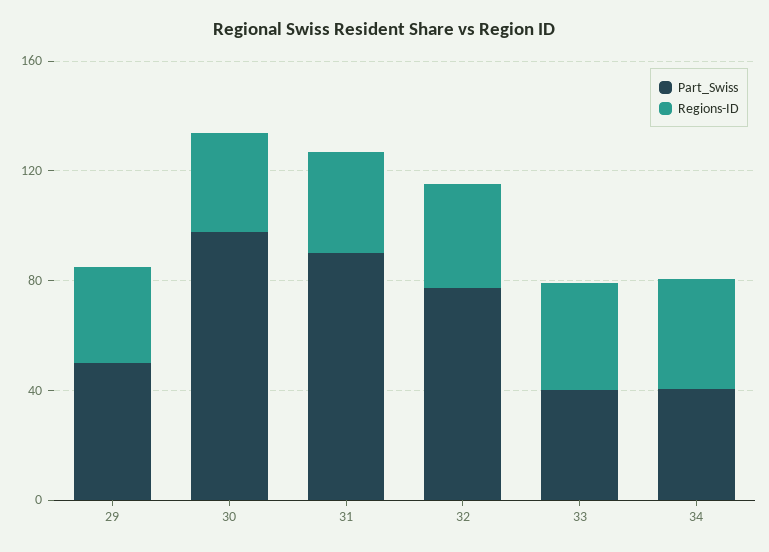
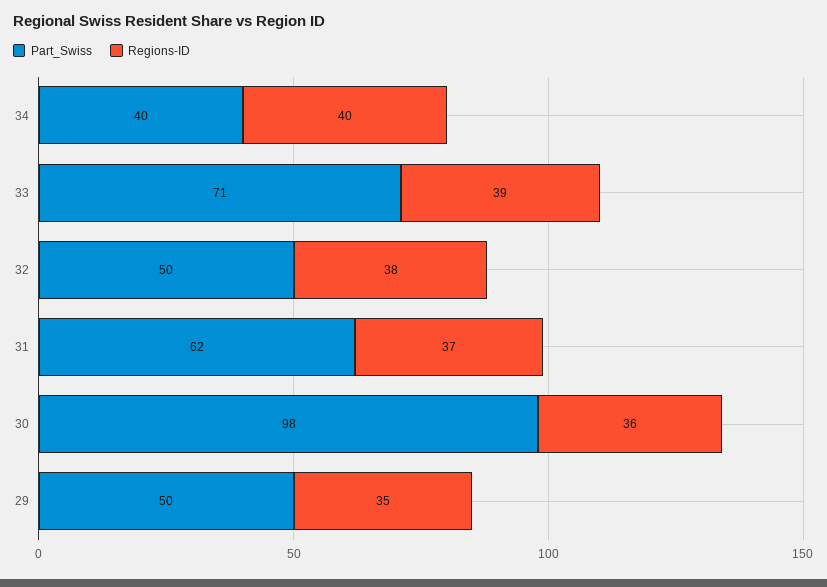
  {
    "Part_Swiss": {
      "29": 50,
      "30": 98,
-     "31": 90,
+     "31": 62,
-     "32": 80,
+     "32": 50,
-     "33": 40,
+     "33": 71,
      "34": 40
    },
    "Regions-ID": {
      "29": 35,
      "30": 36,
      "31": 37,
      "32": 38,
      "33": 39,
      "34": 40
    }
  }

